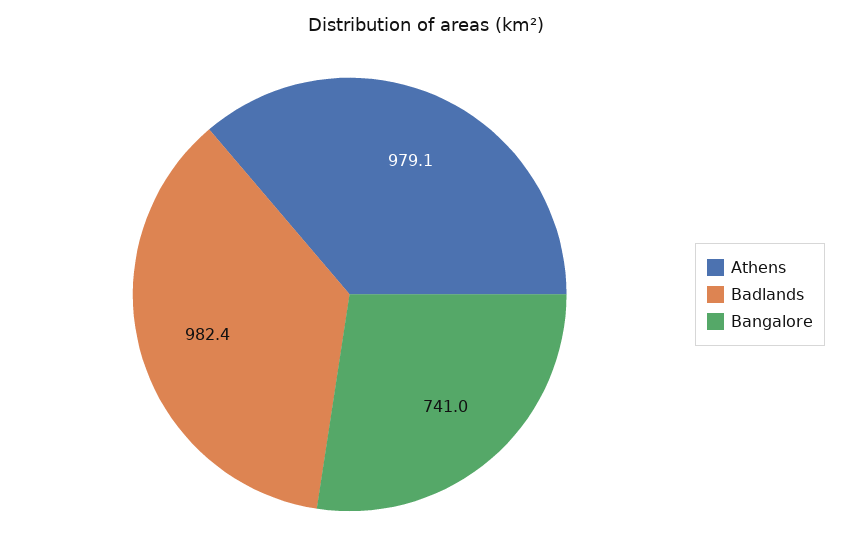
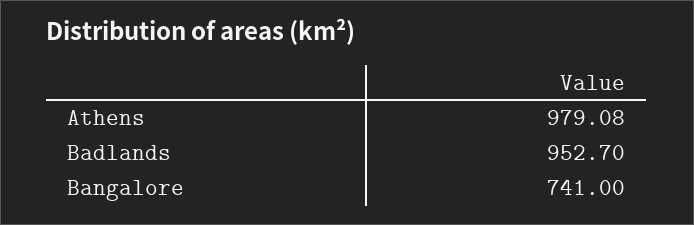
  {
    "Athens": 979.08,
-   "Badlands": 982.4,
+   "Badlands": 952.7,
    "Bangalore": 741
  }

